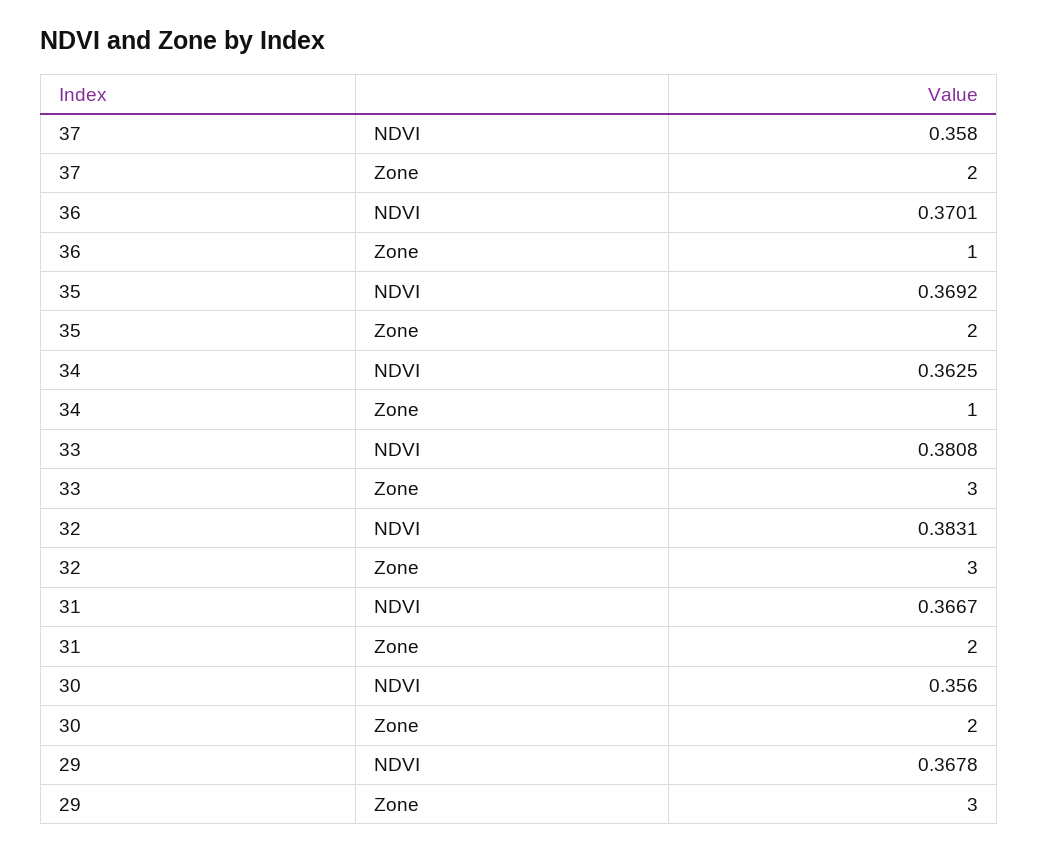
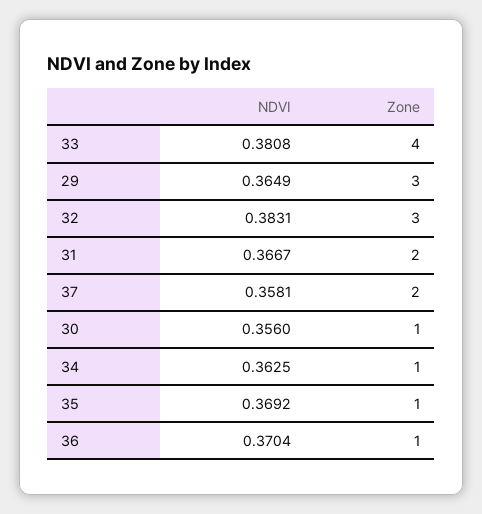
  {
    "37": {
-     "NDVI": 0.358,
+     "NDVI": 0.3581,
      "Zone": 2
    },
    "36": {
-     "NDVI": 0.3701,
+     "NDVI": 0.3704,
      "Zone": 1
    },
    "35": {
      "NDVI": 0.3692,
-     "Zone": 2
+     "Zone": 1
    },
    "34": {
      "NDVI": 0.3625,
      "Zone": 1
    },
    "33": {
      "NDVI": 0.3808,
-     "Zone": 3
+     "Zone": 4
    },
    "32": {
      "NDVI": 0.3831,
      "Zone": 3
    },
    "31": {
      "NDVI": 0.3667,
      "Zone": 2
    },
    "30": {
      "NDVI": 0.356,
-     "Zone": 2
+     "Zone": 1
    },
    "29": {
-     "NDVI": 0.3678,
+     "NDVI": 0.3649,
      "Zone": 3
    }
  }

